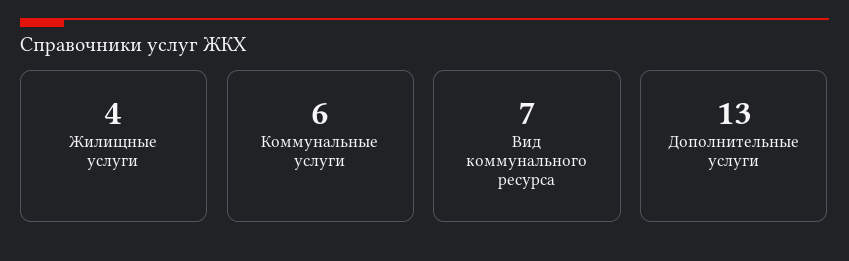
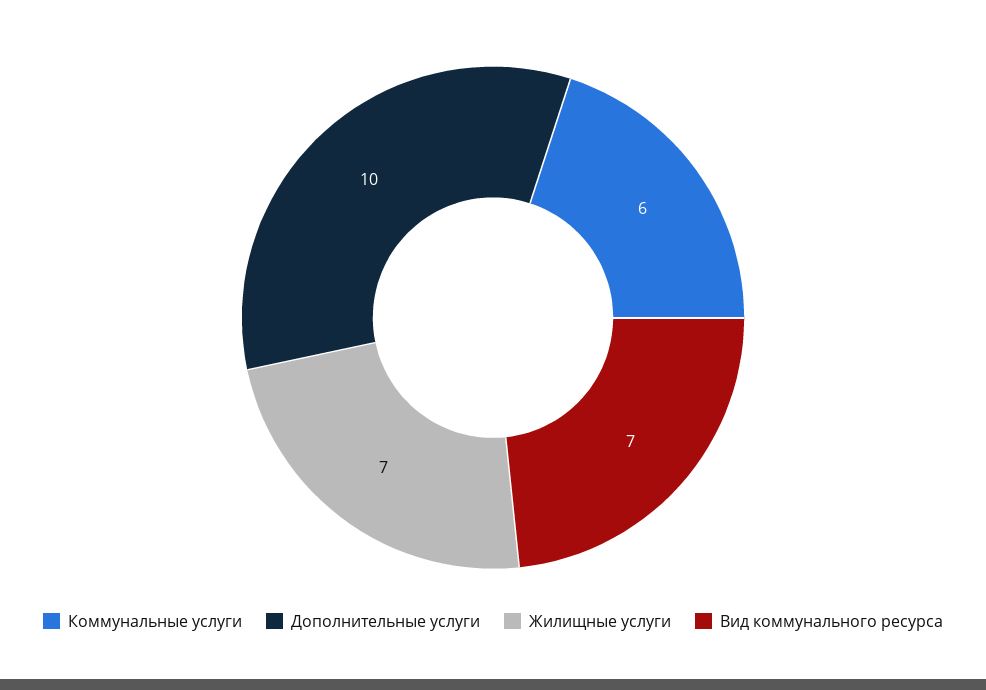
  {
-   "Жилищные услуги": 4,
+   "Жилищные услуги": 7,
    "Коммунальные услуги": 6,
    "Вид коммунального ресурса": 7,
-   "Дополнительные услуги": 13
+   "Дополнительные услуги": 10
  }

